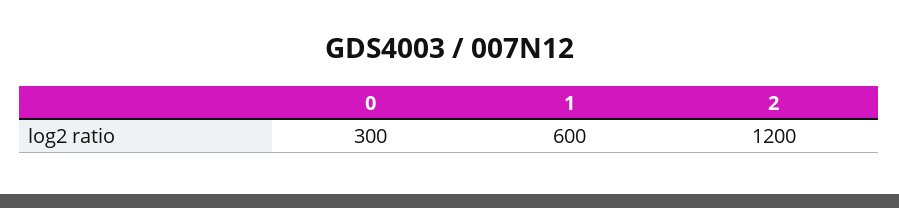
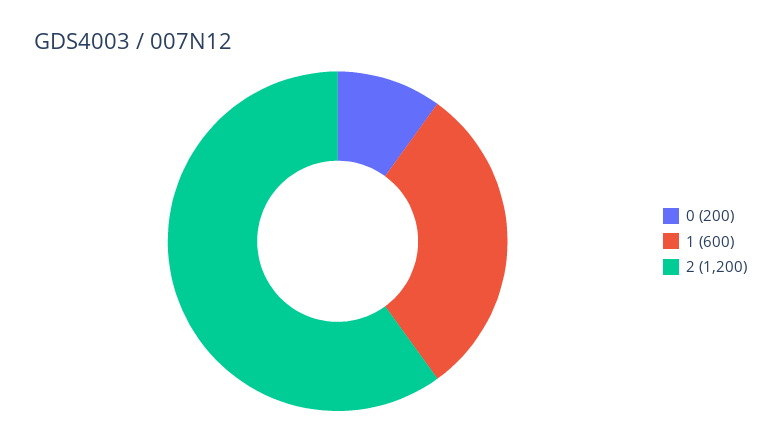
  {
-   "0": 300,
+   "0": 200,
    "1": 600,
    "2": 1200
  }

